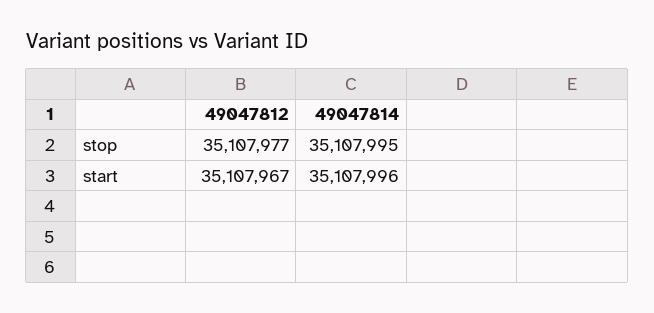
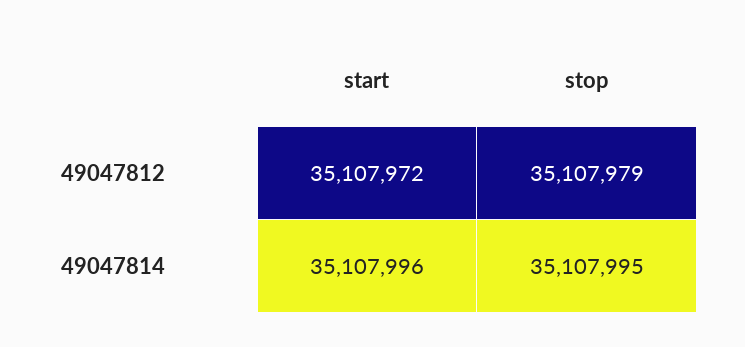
  {
    "49047812": {
-     "stop": 35107977,
+     "stop": 35107979,
-     "start": 35107967
+     "start": 35107972
    },
    "49047814": {
      "stop": 35107995,
      "start": 35107996
    }
  }

